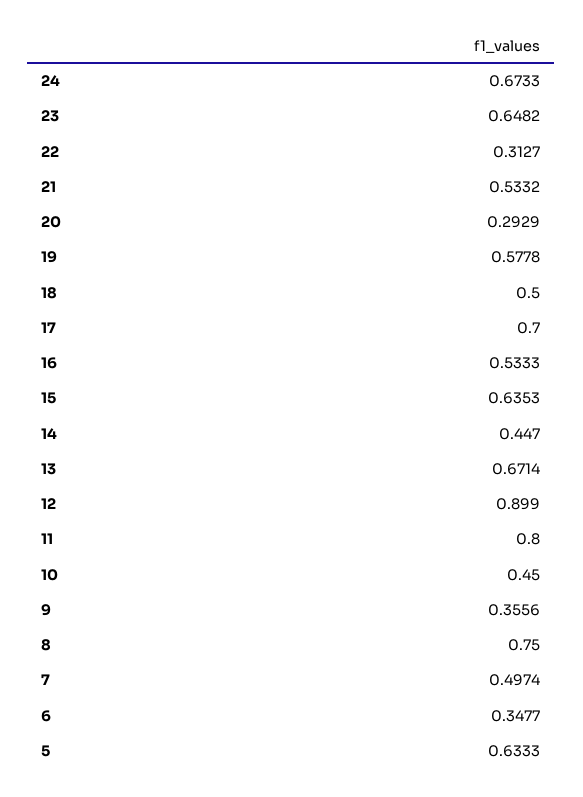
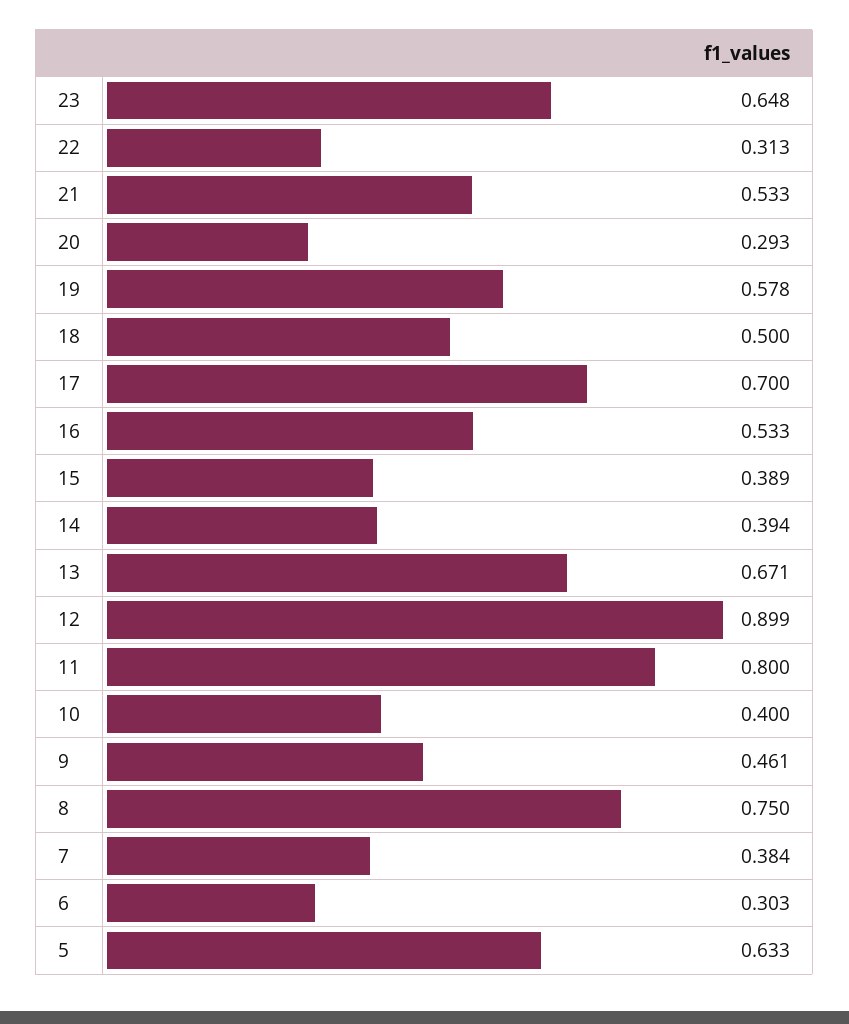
  {
-   "24": 0.6733,
    "23": 0.6482,
    "22": 0.3127,
    "21": 0.5332,
    "20": 0.2929,
    "19": 0.5778,
    "18": 0.5,
    "17": 0.7,
    "16": 0.5333,
-   "15": 0.6353,
+   "15": 0.389,
-   "14": 0.447,
+   "14": 0.394,
    "13": 0.6714,
    "12": 0.899,
    "11": 0.8,
-   "10": 0.45,
+   "10": 0.4,
-   "9": 0.3556,
+   "9": 0.461,
    "8": 0.75,
-   "7": 0.4974,
+   "7": 0.384,
-   "6": 0.3477,
+   "6": 0.303,
    "5": 0.6333
  }

